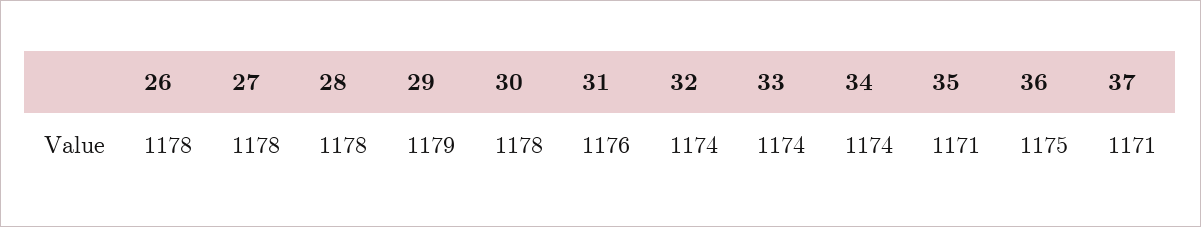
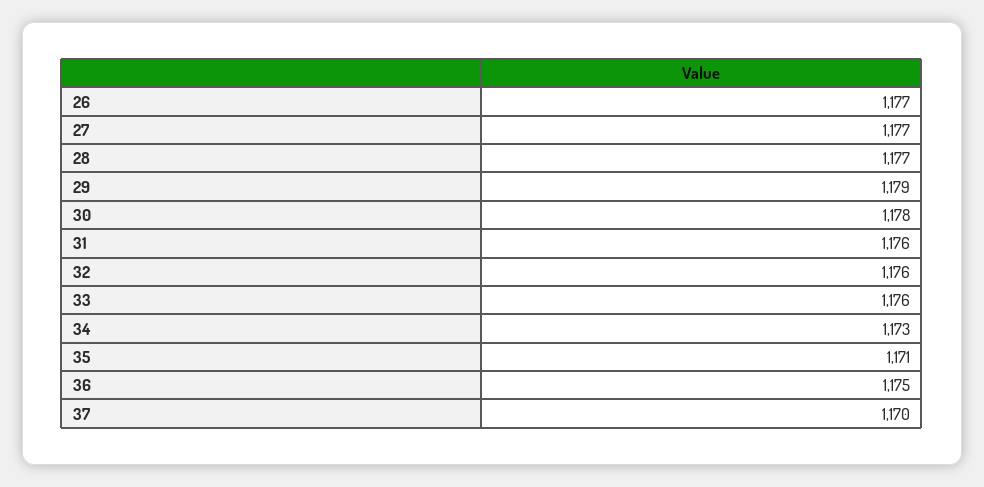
  {
-   "26": 1178,
+   "26": 1177,
-   "27": 1178,
+   "27": 1177,
-   "28": 1178,
+   "28": 1177,
    "29": 1179,
    "30": 1178,
    "31": 1176,
-   "32": 1174,
+   "32": 1176,
-   "33": 1174,
+   "33": 1176,
-   "34": 1174,
+   "34": 1173,
    "35": 1171,
    "36": 1175,
-   "37": 1171
+   "37": 1170
  }

